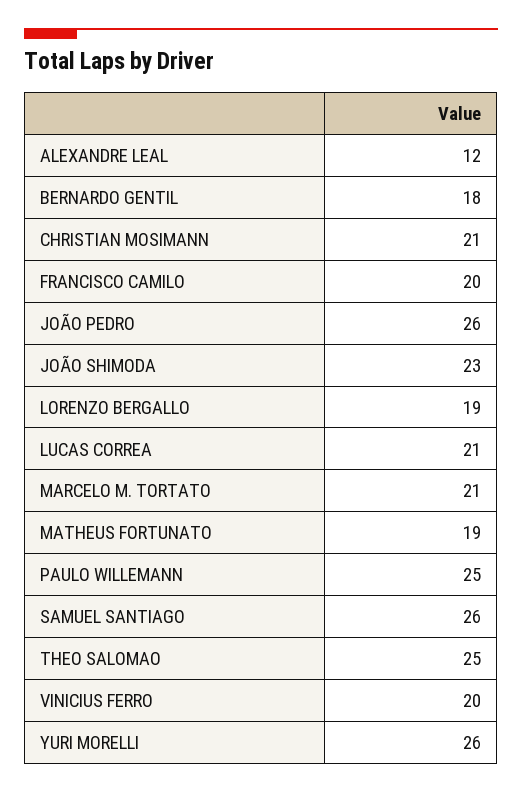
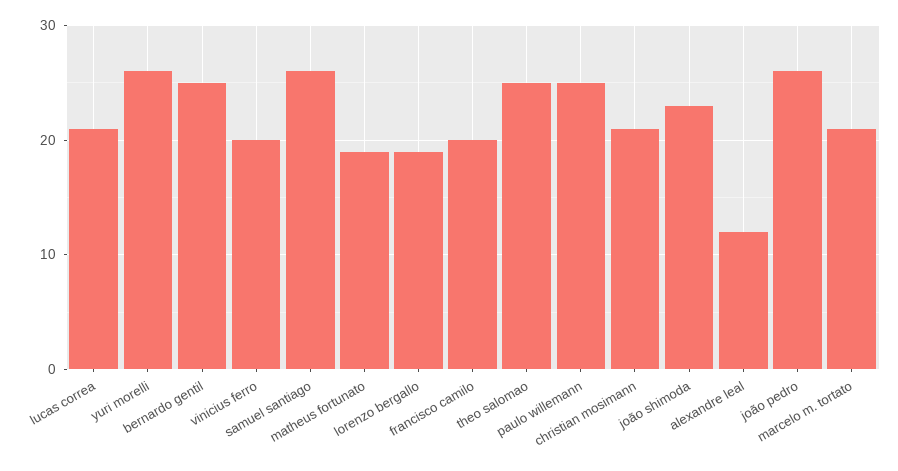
  {
    "ALEXANDRE LEAL": 12,
-   "BERNARDO GENTIL": 18,
+   "BERNARDO GENTIL": 25,
    "CHRISTIAN MOSIMANN": 21,
    "FRANCISCO CAMILO": 20,
    "JOÃO PEDRO": 26,
    "JOÃO SHIMODA": 23,
    "LORENZO BERGALLO": 19,
    "LUCAS CORREA": 21,
    "MARCELO M. TORTATO": 21,
    "MATHEUS FORTUNATO": 19,
    "PAULO WILLEMANN": 25,
    "SAMUEL SANTIAGO": 26,
    "THEO SALOMAO": 25,
    "VINICIUS FERRO": 20,
    "YURI MORELLI": 26
  }

